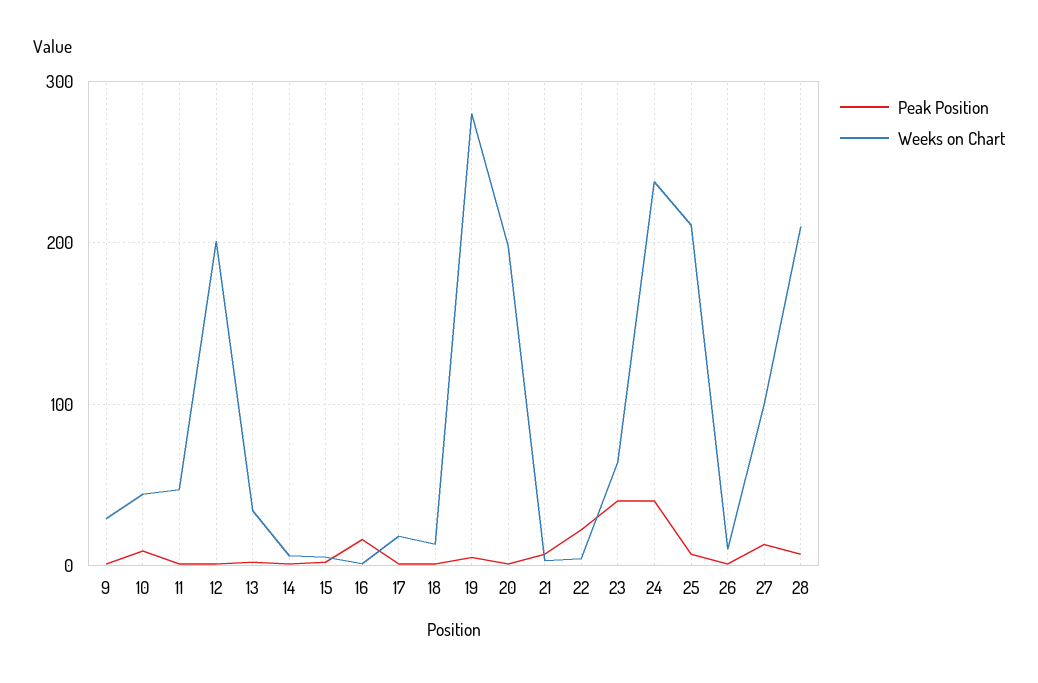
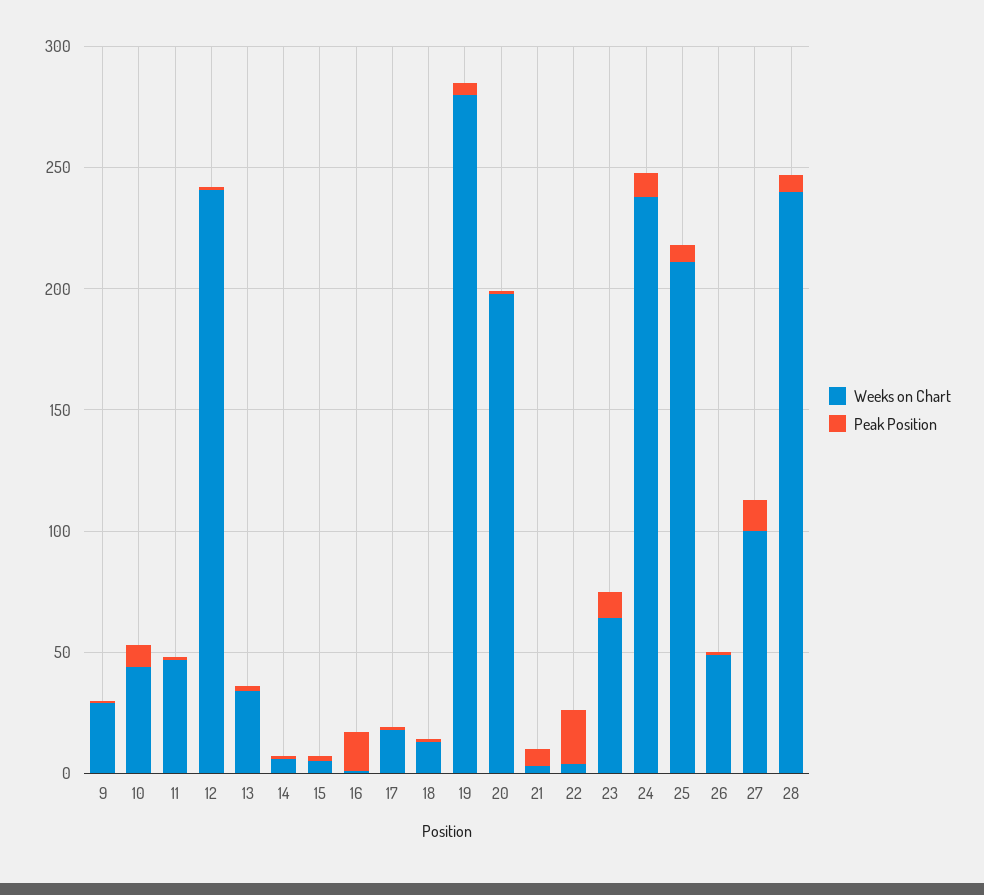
  {
    "Peak Position": {
      "9": 0,
      "10": 10,
      "11": 0,
      "12": 0,
      "13": 0,
      "14": 0,
      "15": 0,
      "16": 20,
      "17": 0,
      "18": 0,
      "19": 10,
      "20": 0,
      "21": 10,
      "22": 20,
-     "23": 40,
+     "23": 10,
-     "24": 40,
+     "24": 10,
      "25": 10,
      "26": 0,
      "27": 10,
      "28": 10
    },
    "Weeks on Chart": {
      "9": 30,
      "10": 40,
      "11": 50,
-     "12": 200,
+     "12": 240,
      "13": 30,
      "14": 10,
      "15": 10,
      "16": 0,
      "17": 20,
      "18": 10,
      "19": 280,
      "20": 200,
      "21": 0,
      "22": 0,
      "23": 60,
      "24": 240,
      "25": 210,
-     "26": 10,
+     "26": 50,
      "27": 100,
-     "28": 210
+     "28": 240
    }
  }

